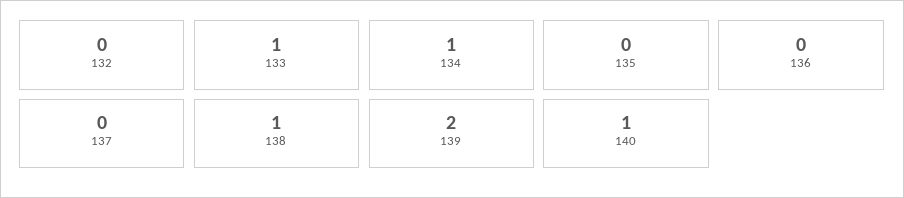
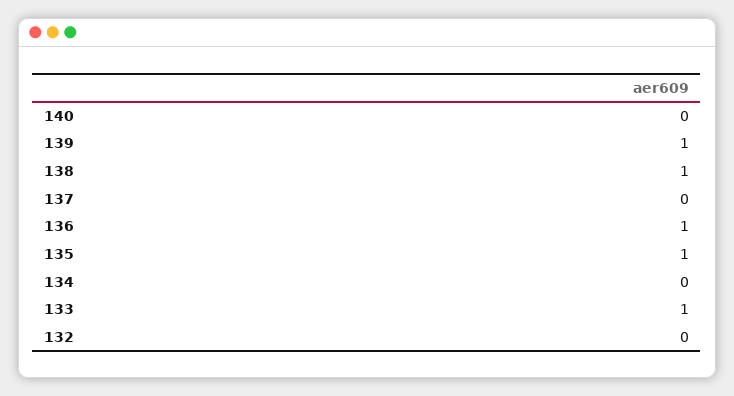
  {
    "132": 0,
    "133": 1,
-   "134": 1,
+   "134": 0,
-   "135": 0,
+   "135": 1,
-   "136": 0,
+   "136": 1,
    "137": 0,
    "138": 1,
-   "139": 2,
+   "139": 1,
-   "140": 1
+   "140": 0
  }

